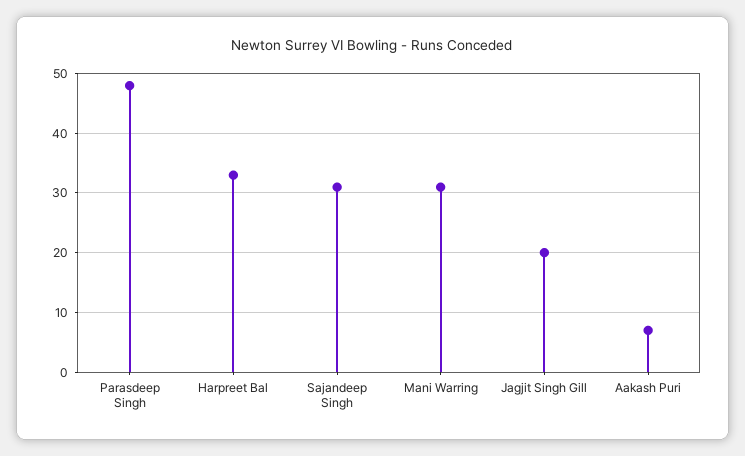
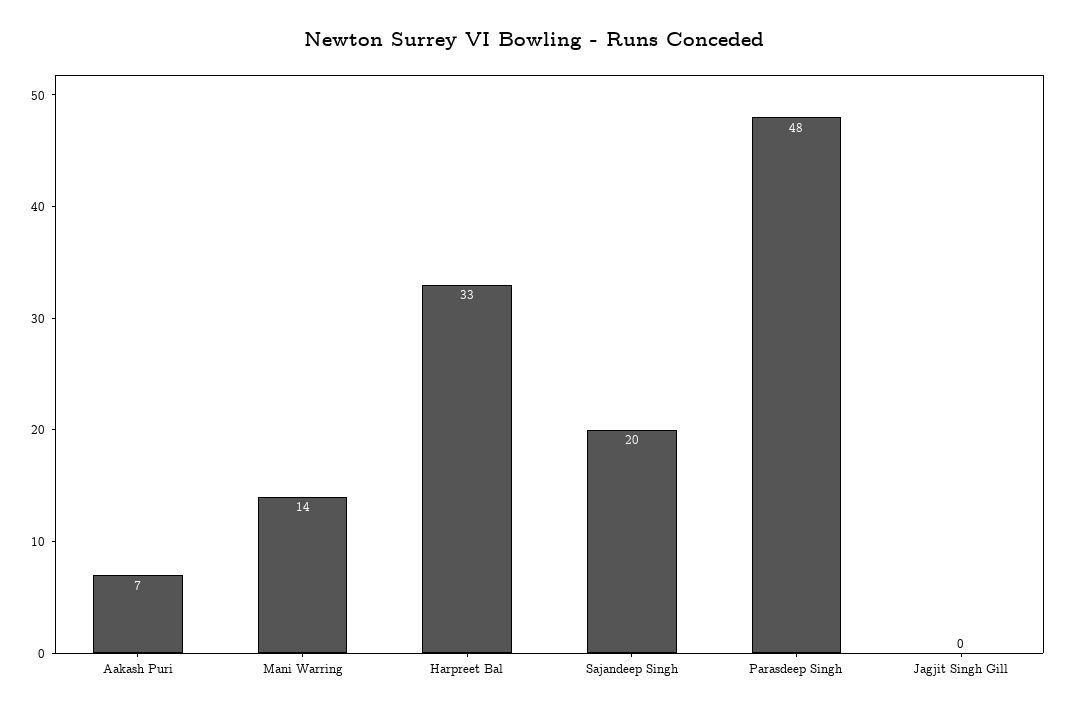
  {
    "Parasdeep Singh": 48,
    "Harpreet Bal": 33,
-   "Sajandeep Singh": 30,
+   "Sajandeep Singh": 20,
-   "Mani Warring": 30,
+   "Mani Warring": 14,
-   "Jagjit Singh Gill": 20,
+   "Jagjit Singh Gill": 0,
    "Aakash Puri": 7
  }

